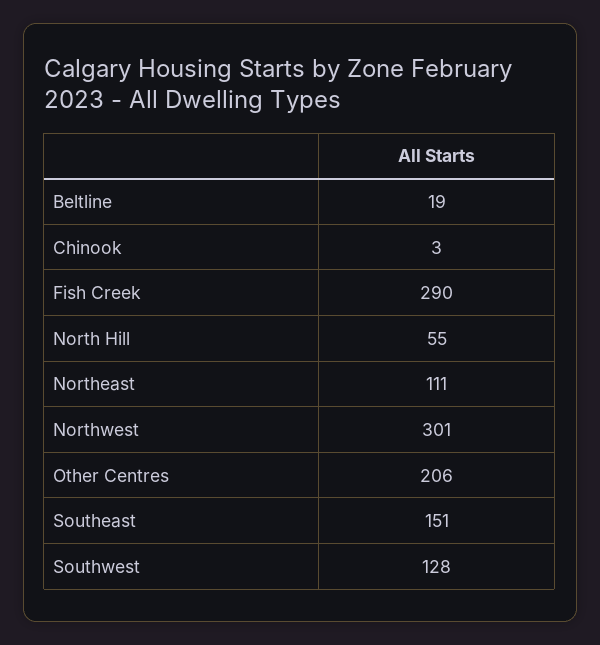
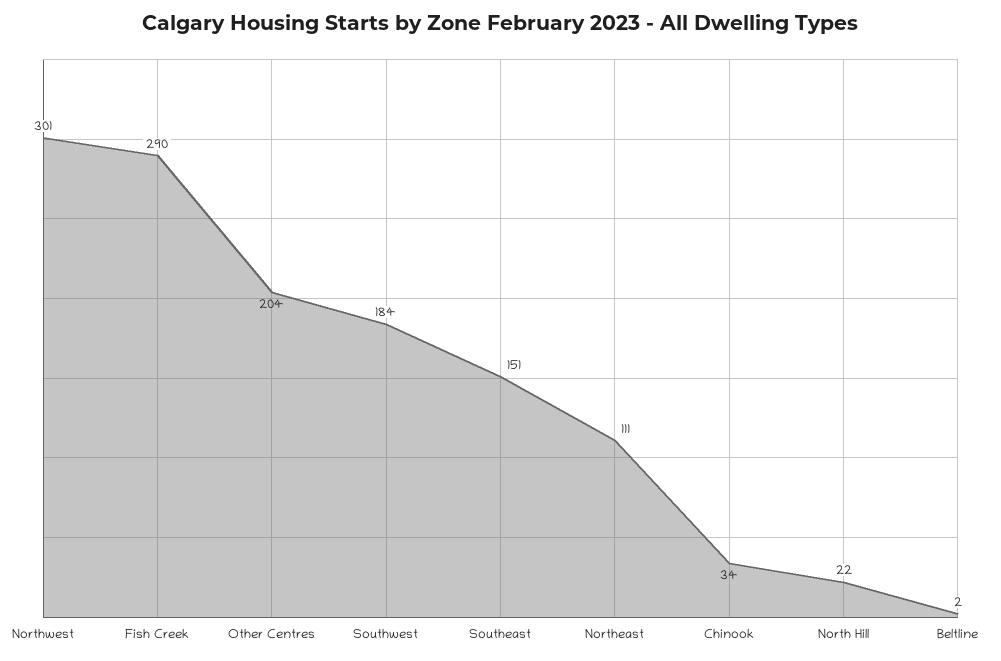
  {
-   "Beltline": 19,
+   "Beltline": 2,
-   "Chinook": 3,
+   "Chinook": 34,
    "Fish Creek": 290,
-   "North Hill": 55,
+   "North Hill": 22,
    "Northeast": 111,
    "Northwest": 301,
-   "Other Centres": 206,
+   "Other Centres": 204,
    "Southeast": 151,
-   "Southwest": 128
+   "Southwest": 184
  }

